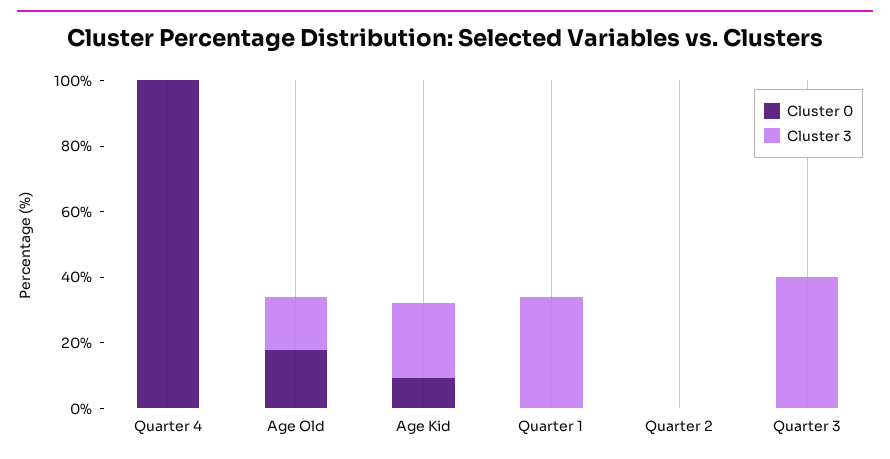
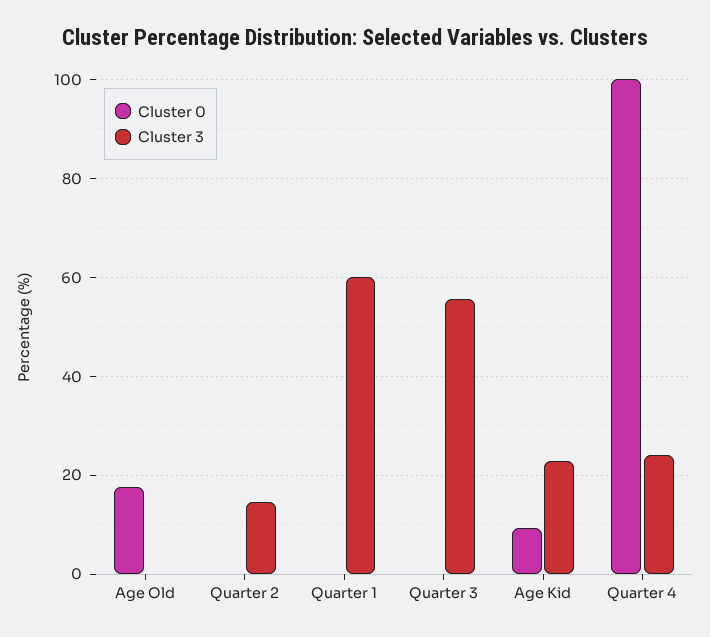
  {
    "Cluster 0": {
      "Quarter 4": 100,
      "Age Old": 18,
      "Age Kid": 10,
      "Quarter 1": 0,
      "Quarter 2": 0,
      "Quarter 3": 0
    },
    "Cluster 3": {
-     "Quarter 4": 0,
+     "Quarter 4": 24,
-     "Age Old": 15,
+     "Age Old": 0,
      "Age Kid": 22,
-     "Quarter 1": 35,
+     "Quarter 1": 60,
-     "Quarter 2": 0,
+     "Quarter 2": 14,
-     "Quarter 3": 40
+     "Quarter 3": 56
    }
  }

